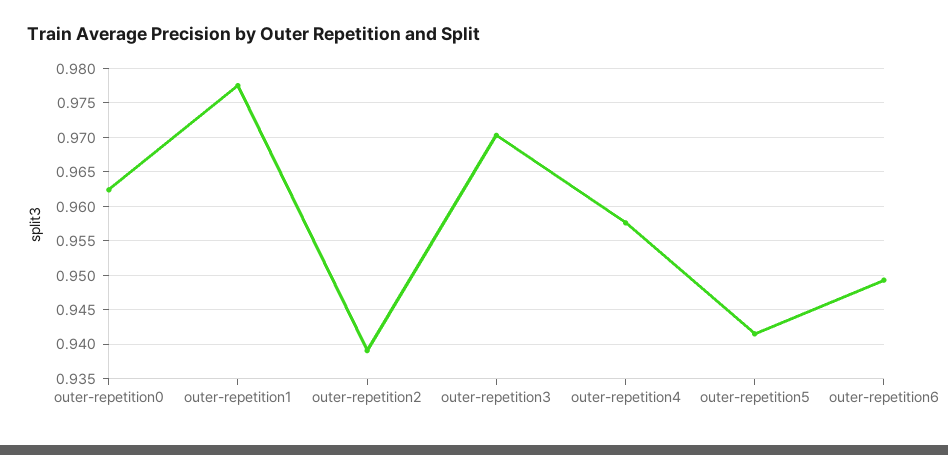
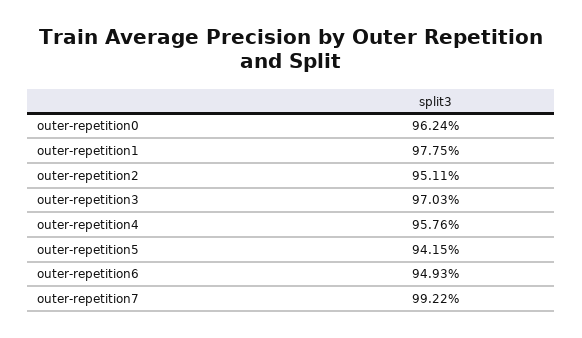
  {
    "outer-repetition0": 0.9624,
    "outer-repetition1": 0.9775,
-   "outer-repetition2": 0.939,
+   "outer-repetition2": 0.9511,
    "outer-repetition3": 0.9703,
    "outer-repetition4": 0.9576,
    "outer-repetition5": 0.9415,
-   "outer-repetition6": 0.9493
+   "outer-repetition6": 0.9493,
+   "outer-repetition7": 0.9922
  }

